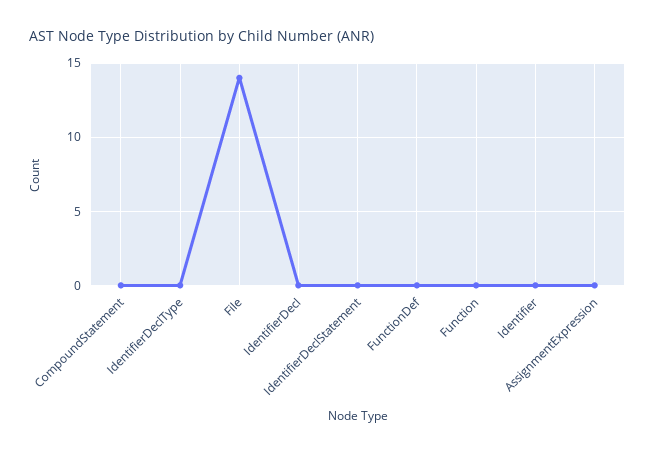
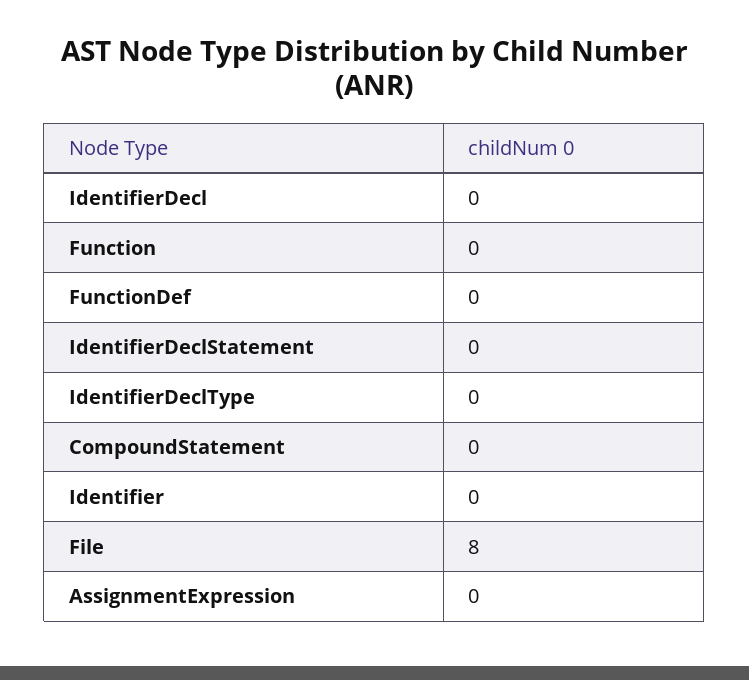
  {
    "CompoundStatement": 0,
    "IdentifierDeclType": 0,
-   "File": 14,
+   "File": 8,
    "IdentifierDecl": 0,
    "IdentifierDeclStatement": 0,
    "FunctionDef": 0,
    "Function": 0,
    "Identifier": 0,
    "AssignmentExpression": 0
  }

